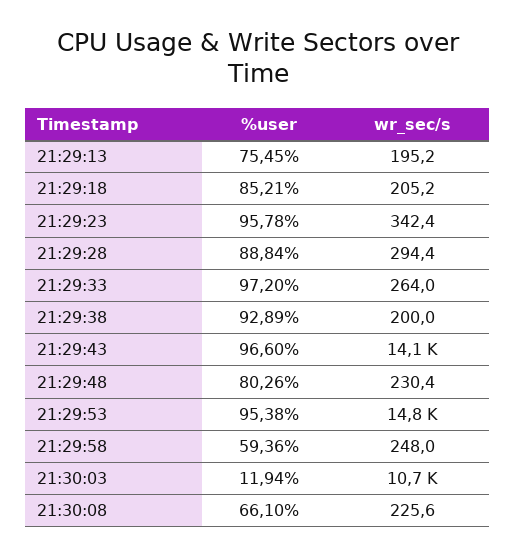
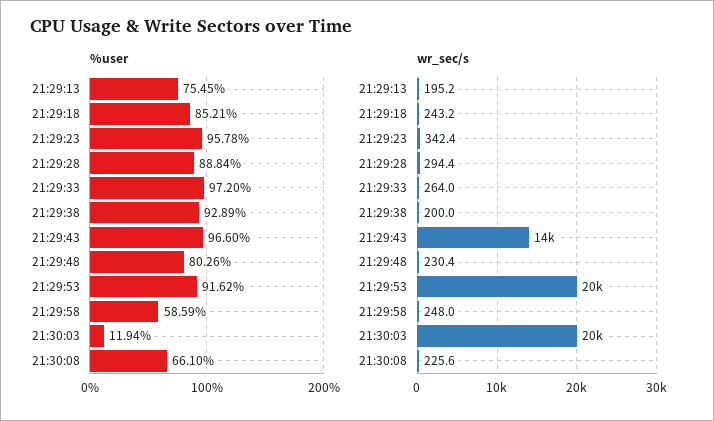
  {
    "%user": {
      "21:29:13": 75.45,
      "21:29:18": 85.21,
      "21:29:23": 95.78,
      "21:29:28": 88.84,
      "21:29:33": 97.2,
      "21:29:38": 92.89,
      "21:29:43": 96.6,
      "21:29:48": 80.26,
-     "21:29:53": 95.38,
+     "21:29:53": 91.62,
-     "21:29:58": 59.36,
+     "21:29:58": 58.59,
      "21:30:03": 11.94,
      "21:30:08": 66.1
    },
    "wr_sec/s": {
      "21:29:13": 195.2,
-     "21:29:18": 205.2,
+     "21:29:18": 243.2,
      "21:29:23": 342.4,
      "21:29:28": 294.4,
      "21:29:33": 264,
      "21:29:38": 200,
      "21:29:43": 14100,
      "21:29:48": 230.4,
-     "21:29:53": 14800,
+     "21:29:53": 20000,
      "21:29:58": 248,
-     "21:30:03": 10700,
+     "21:30:03": 20000,
      "21:30:08": 225.6
    }
  }

